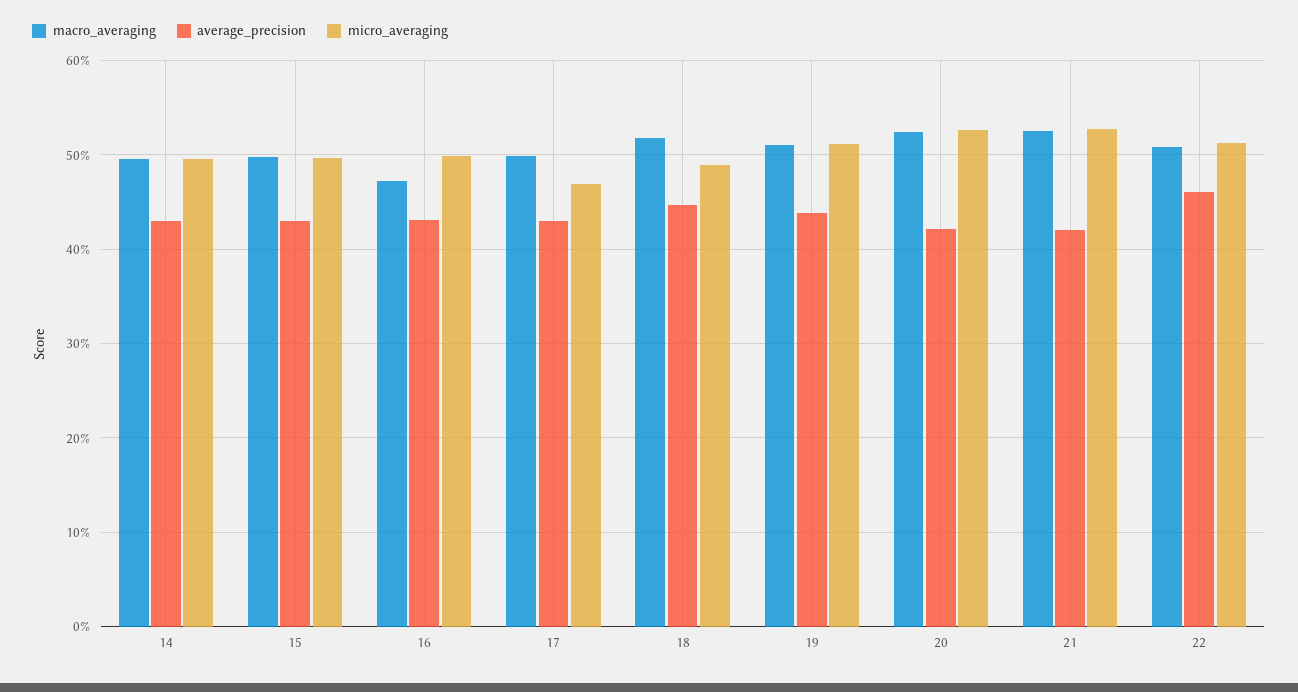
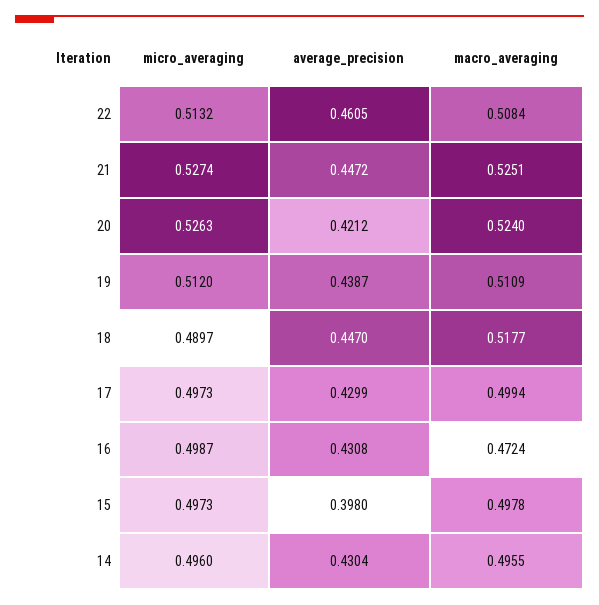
  {
    "macro_averaging": {
      "14": 0.4955,
      "15": 0.4978,
      "16": 0.4724,
      "17": 0.4994,
      "18": 0.5177,
      "19": 0.5109,
      "20": 0.524,
      "21": 0.5251,
      "22": 0.5084
    },
    "average_precision": {
      "14": 0.4304,
-     "15": 0.43,
+     "15": 0.398,
      "16": 0.4308,
      "17": 0.4299,
      "18": 0.447,
      "19": 0.4387,
      "20": 0.4212,
-     "21": 0.42,
+     "21": 0.4472,
      "22": 0.4605
    },
    "micro_averaging": {
      "14": 0.496,
      "15": 0.4973,
      "16": 0.4987,
-     "17": 0.47,
+     "17": 0.4973,
      "18": 0.4897,
      "19": 0.512,
      "20": 0.5263,
      "21": 0.5274,
      "22": 0.5132
    }
  }

